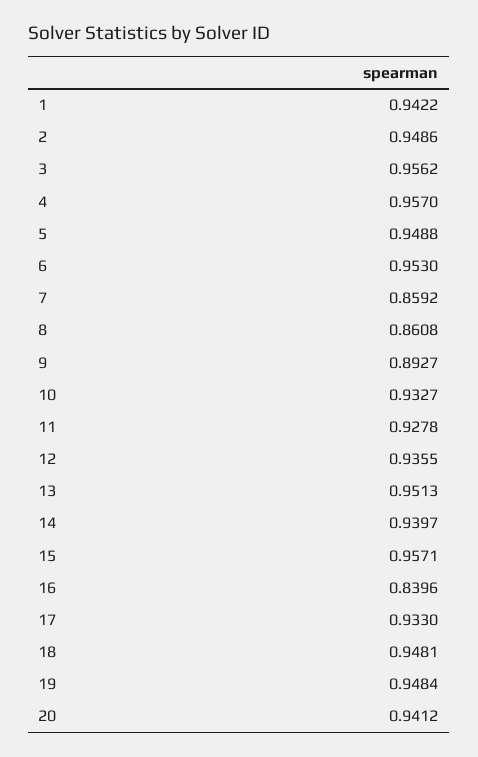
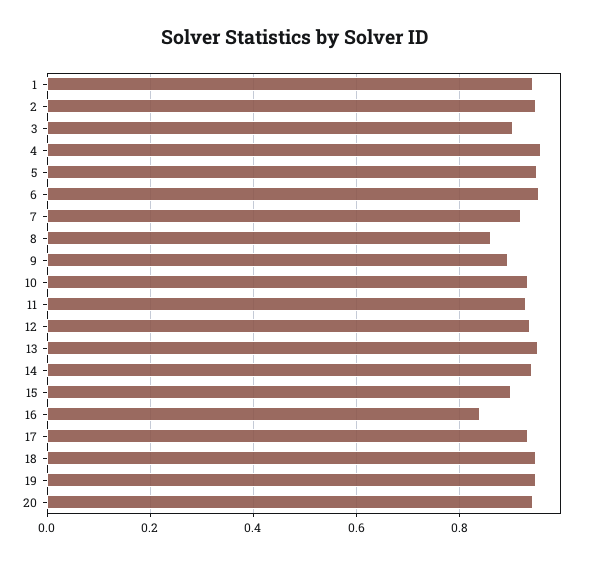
  {
    "1": 0.9422,
    "2": 0.9486,
-   "3": 0.9562,
+   "3": 0.9,
    "4": 0.957,
    "5": 0.9488,
    "6": 0.953,
-   "7": 0.8592,
+   "7": 0.92,
    "8": 0.8608,
    "9": 0.8927,
    "10": 0.9327,
    "11": 0.9278,
    "12": 0.9355,
    "13": 0.9513,
    "14": 0.9397,
-   "15": 0.9571,
+   "15": 0.9,
    "16": 0.8396,
    "17": 0.933,
    "18": 0.9481,
    "19": 0.9484,
    "20": 0.9412
  }

